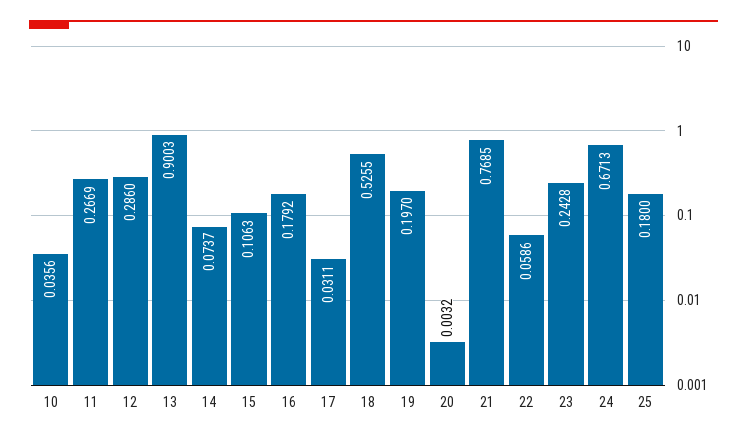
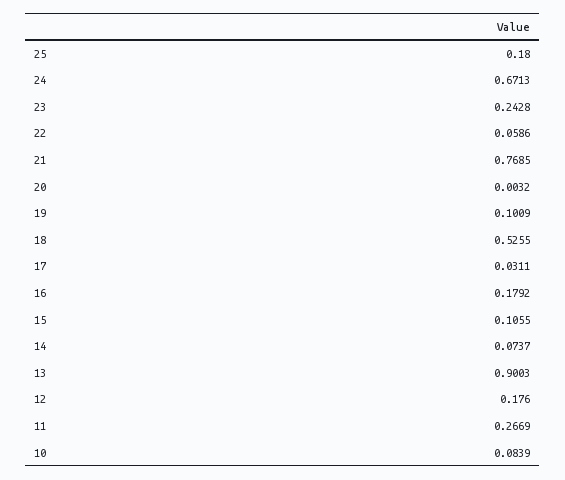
  {
-   "10": 0.0356,
+   "10": 0.0839,
    "11": 0.2669,
-   "12": 0.286,
+   "12": 0.176,
    "13": 0.9003,
    "14": 0.0737,
-   "15": 0.1063,
+   "15": 0.1055,
    "16": 0.1792,
    "17": 0.0311,
    "18": 0.5255,
-   "19": 0.197,
+   "19": 0.1009,
    "20": 0.0032,
    "21": 0.7685,
    "22": 0.0586,
    "23": 0.2428,
    "24": 0.6713,
    "25": 0.18
  }

